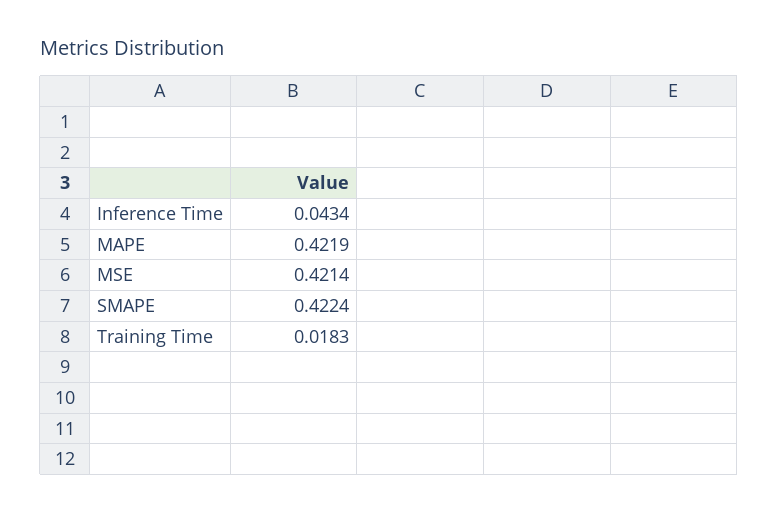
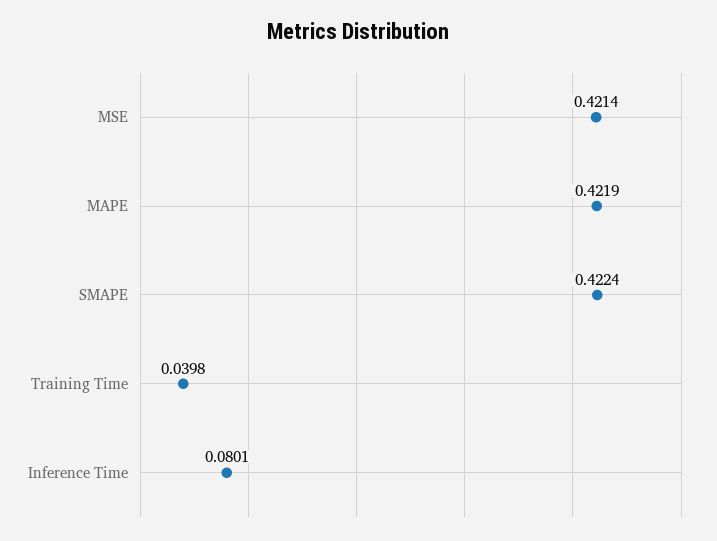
  {
-   "Inference Time": 0.0434,
+   "Inference Time": 0.0801,
    "MAPE": 0.4219,
    "MSE": 0.4214,
    "SMAPE": 0.4224,
-   "Training Time": 0.0183
+   "Training Time": 0.0398
  }

